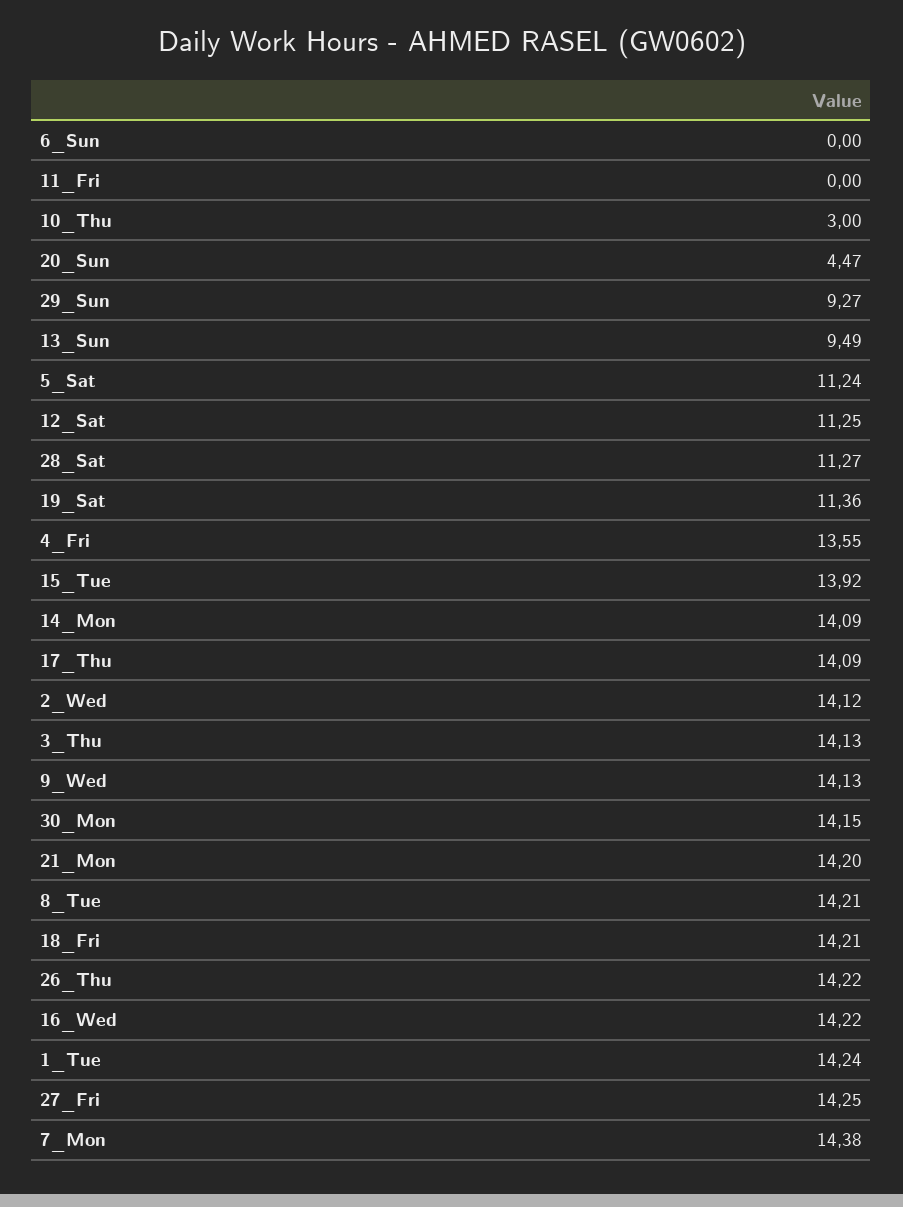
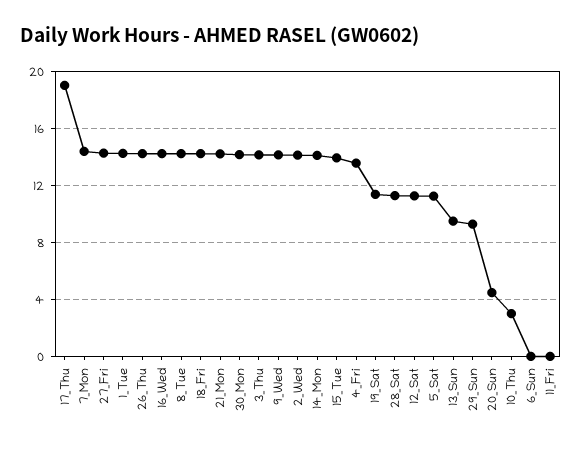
  {
    "6_Sun": 0,
    "11_Fri": 0,
    "10_Thu": 3,
    "20_Sun": 4.47,
    "29_Sun": 9.27,
    "13_Sun": 9.49,
    "5_Sat": 11.24,
    "12_Sat": 11.25,
    "28_Sat": 11.27,
    "19_Sat": 11.36,
    "4_Fri": 13.55,
    "15_Tue": 13.92,
    "14_Mon": 14.09,
-   "17_Thu": 14.09,
+   "17_Thu": 19,
    "2_Wed": 14.12,
    "3_Thu": 14.13,
    "9_Wed": 14.13,
    "30_Mon": 14.15,
    "21_Mon": 14.2,
    "8_Tue": 14.21,
    "18_Fri": 14.21,
    "26_Thu": 14.22,
    "16_Wed": 14.22,
    "1_Tue": 14.24,
    "27_Fri": 14.25,
    "7_Mon": 14.38
  }

